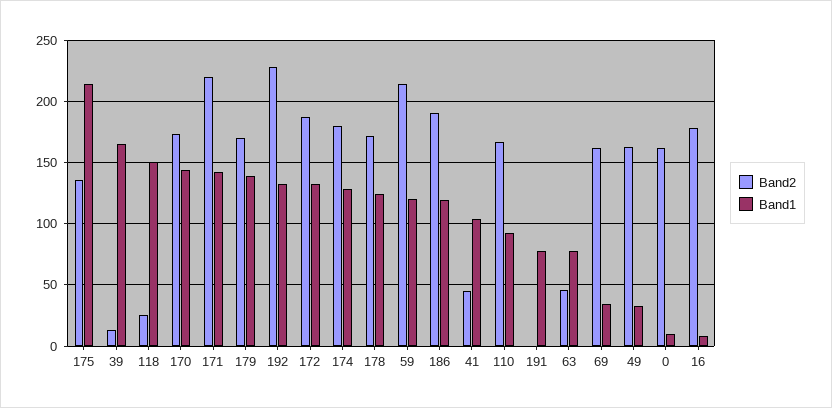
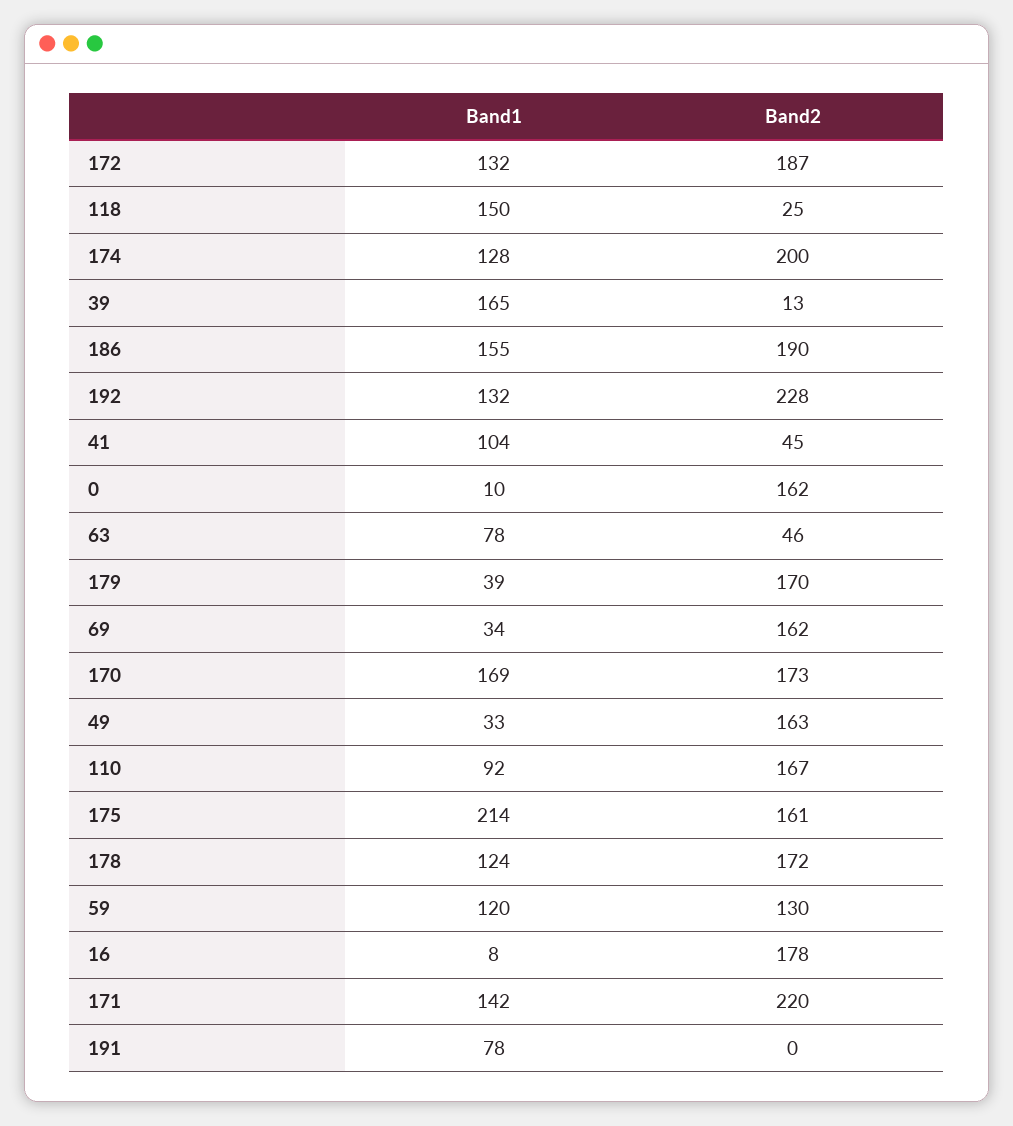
  {
    "Band2": {
-     "175": 135,
+     "175": 161,
      "39": 13,
      "118": 25,
      "170": 173,
      "171": 220,
      "179": 170,
      "192": 228,
      "172": 187,
-     "174": 180,
+     "174": 200,
      "178": 172,
-     "59": 215,
+     "59": 130,
      "186": 190,
      "41": 45,
      "110": 167,
      "191": 0,
      "63": 46,
      "69": 162,
      "49": 163,
      "0": 162,
      "16": 178
    },
    "Band1": {
      "175": 214,
      "39": 165,
      "118": 150,
-     "170": 145,
+     "170": 169,
      "171": 142,
-     "179": 140,
+     "179": 39,
      "192": 132,
      "172": 132,
      "174": 128,
      "178": 124,
      "59": 120,
-     "186": 120,
+     "186": 155,
      "41": 104,
      "110": 92,
      "191": 78,
      "63": 78,
      "69": 34,
      "49": 33,
      "0": 10,
      "16": 8
    }
  }

